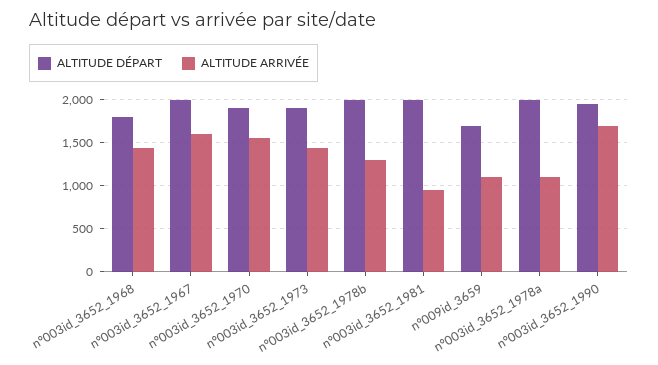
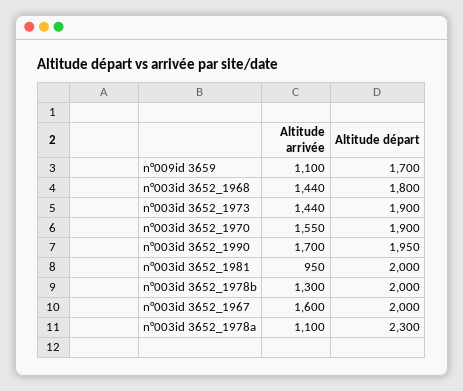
  {
    "ALTITUDE DÉPART": {
      "n°003id_3652_1968": 1800,
      "n°003id_3652_1967": 2000,
      "n°003id_3652_1970": 1900,
      "n°003id_3652_1973": 1900,
      "n°003id_3652_1978b": 2000,
      "n°003id_3652_1981": 2000,
      "n°009id_3659": 1700,
-     "n°003id_3652_1978a": 2000,
+     "n°003id_3652_1978a": 2300,
      "n°003id_3652_1990": 1950
    },
    "ALTITUDE ARRIVÉE": {
      "n°003id_3652_1968": 1440,
      "n°003id_3652_1967": 1600,
      "n°003id_3652_1970": 1550,
      "n°003id_3652_1973": 1440,
      "n°003id_3652_1978b": 1300,
      "n°003id_3652_1981": 950,
      "n°009id_3659": 1100,
      "n°003id_3652_1978a": 1100,
      "n°003id_3652_1990": 1700
    }
  }

